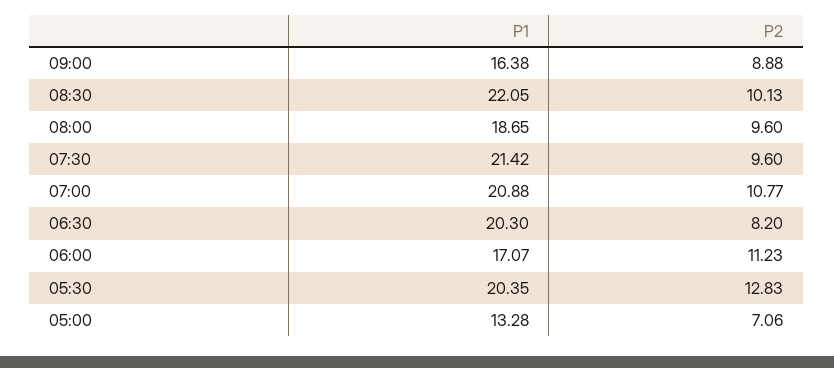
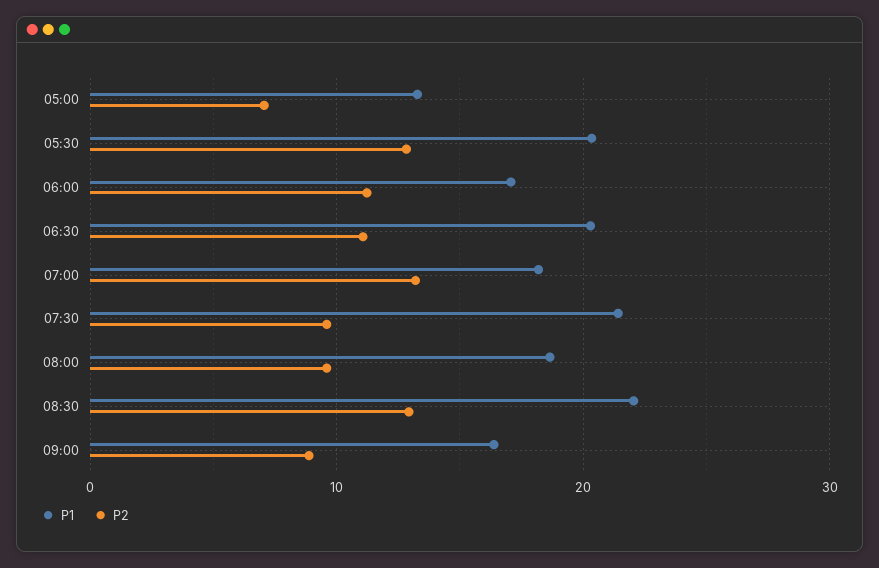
  {
    "P1": {
      "09:00": 16.38,
      "08:30": 22.05,
      "08:00": 18.65,
      "07:30": 21.42,
-     "07:00": 20.88,
+     "07:00": 18,
      "06:30": 20.3,
      "06:00": 17.07,
      "05:30": 20.35,
      "05:00": 13.28
    },
    "P2": {
      "09:00": 8.88,
-     "08:30": 10.13,
+     "08:30": 13,
      "08:00": 9.6,
      "07:30": 9.6,
-     "07:00": 10.77,
+     "07:00": 13,
-     "06:30": 8.2,
+     "06:30": 11,
      "06:00": 11.23,
      "05:30": 12.83,
      "05:00": 7.06
    }
  }

